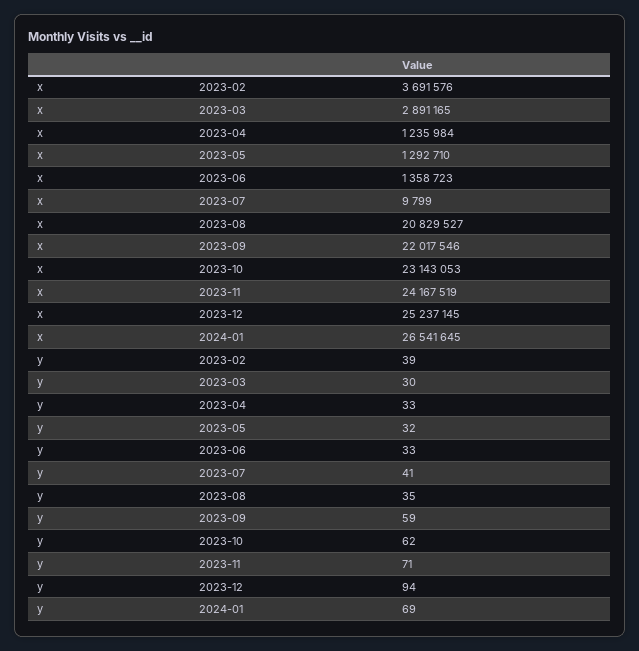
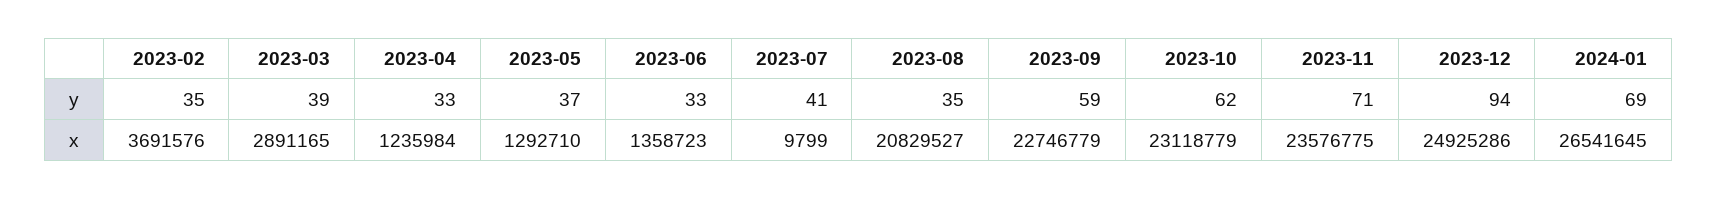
  {
    "x": {
      "2023-02": 3691576,
      "2023-03": 2891165,
      "2023-04": 1235984,
      "2023-05": 1292710,
      "2023-06": 1358723,
      "2023-07": 9799,
      "2023-08": 20829527,
-     "2023-09": 22017546,
+     "2023-09": 22746779,
-     "2023-10": 23143053,
+     "2023-10": 23118779,
-     "2023-11": 24167519,
+     "2023-11": 23576775,
-     "2023-12": 25237145,
+     "2023-12": 24925286,
      "2024-01": 26541645
    },
    "y": {
-     "2023-02": 39,
+     "2023-02": 35,
-     "2023-03": 30,
+     "2023-03": 39,
      "2023-04": 33,
-     "2023-05": 32,
+     "2023-05": 37,
      "2023-06": 33,
      "2023-07": 41,
      "2023-08": 35,
      "2023-09": 59,
      "2023-10": 62,
      "2023-11": 71,
      "2023-12": 94,
      "2024-01": 69
    }
  }

